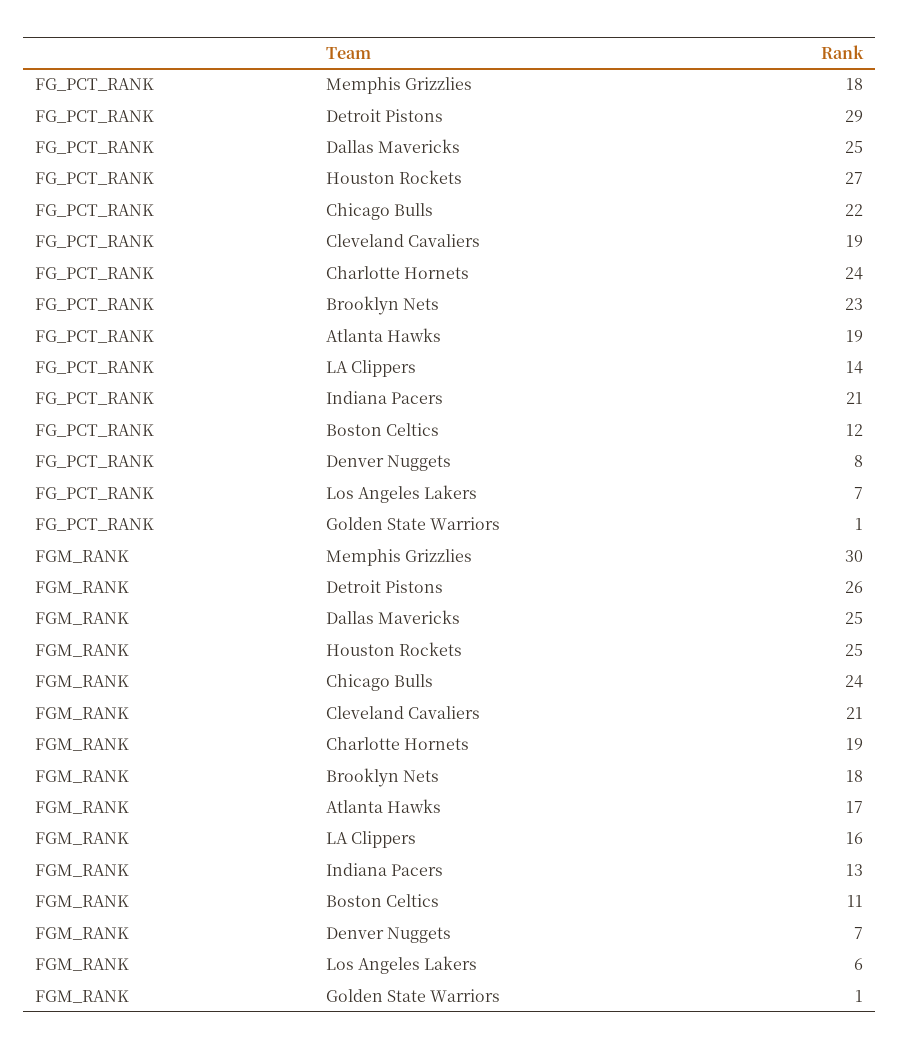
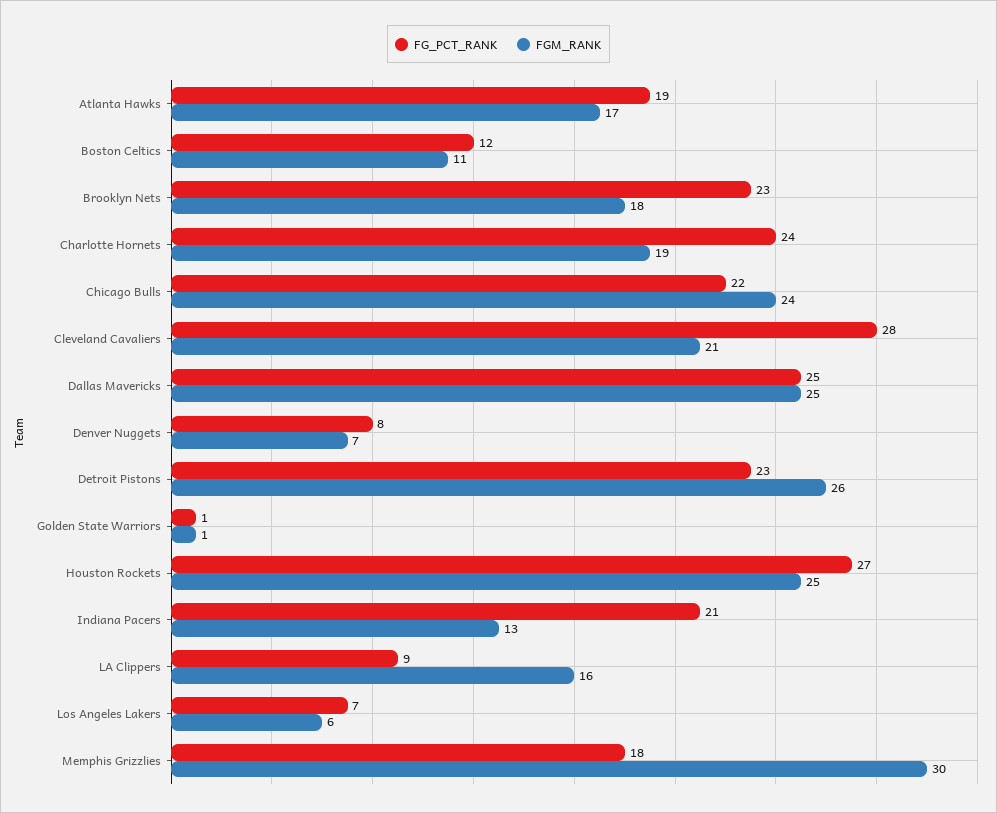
  {
    "FG_PCT_RANK": {
      "Memphis Grizzlies": 18,
-     "Detroit Pistons": 29,
+     "Detroit Pistons": 23,
      "Dallas Mavericks": 25,
      "Houston Rockets": 27,
      "Chicago Bulls": 22,
-     "Cleveland Cavaliers": 19,
+     "Cleveland Cavaliers": 28,
      "Charlotte Hornets": 24,
      "Brooklyn Nets": 23,
      "Atlanta Hawks": 19,
-     "LA Clippers": 14,
+     "LA Clippers": 9,
      "Indiana Pacers": 21,
      "Boston Celtics": 12,
      "Denver Nuggets": 8,
      "Los Angeles Lakers": 7,
      "Golden State Warriors": 1
    },
    "FGM_RANK": {
      "Memphis Grizzlies": 30,
      "Detroit Pistons": 26,
      "Dallas Mavericks": 25,
      "Houston Rockets": 25,
      "Chicago Bulls": 24,
      "Cleveland Cavaliers": 21,
      "Charlotte Hornets": 19,
      "Brooklyn Nets": 18,
      "Atlanta Hawks": 17,
      "LA Clippers": 16,
      "Indiana Pacers": 13,
      "Boston Celtics": 11,
      "Denver Nuggets": 7,
      "Los Angeles Lakers": 6,
      "Golden State Warriors": 1
    }
  }

